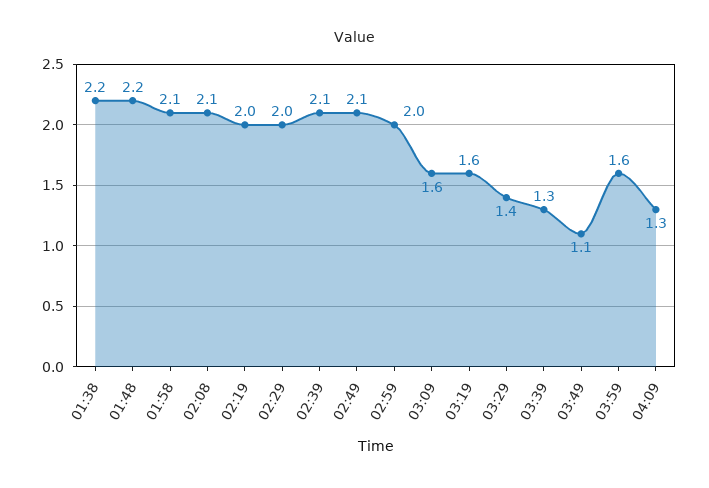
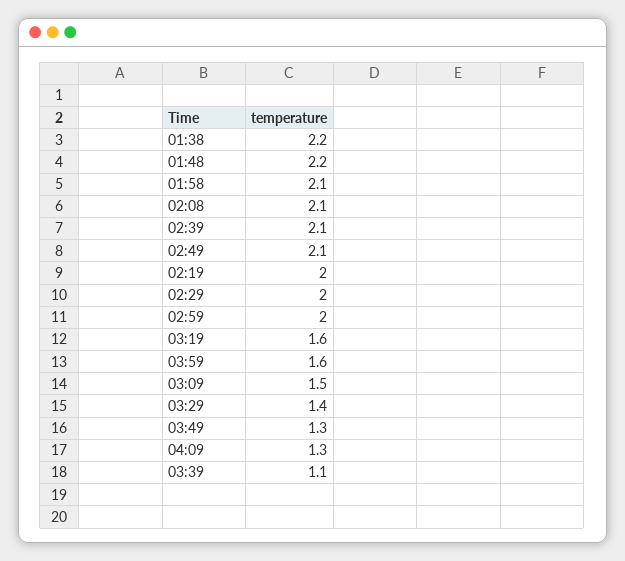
  {
    "01:38": 2.2,
    "01:48": 2.2,
    "01:58": 2.1,
    "02:08": 2.1,
    "02:19": 2,
    "02:29": 2,
    "02:39": 2.1,
    "02:49": 2.1,
    "02:59": 2,
-   "03:09": 1.6,
+   "03:09": 1.5,
    "03:19": 1.6,
    "03:29": 1.4,
-   "03:39": 1.3,
+   "03:39": 1.1,
-   "03:49": 1.1,
+   "03:49": 1.3,
    "03:59": 1.6,
    "04:09": 1.3
  }

